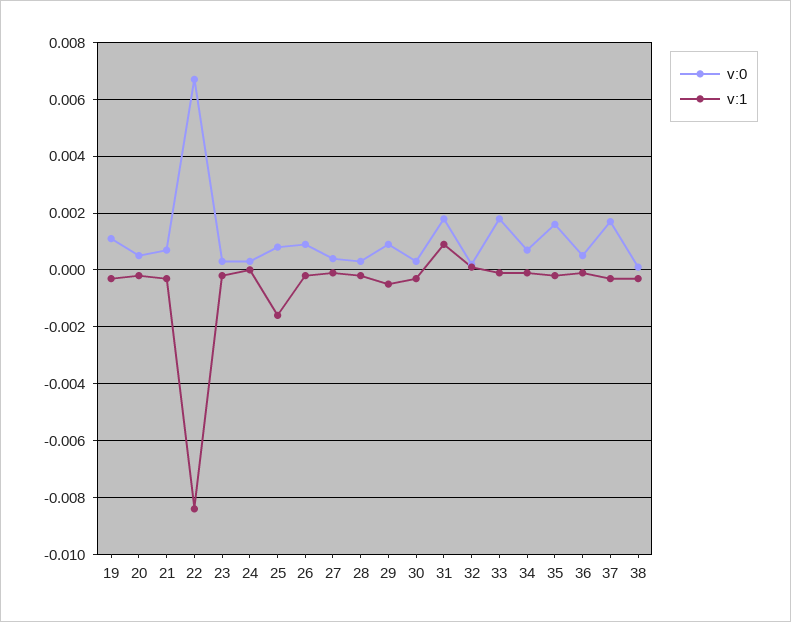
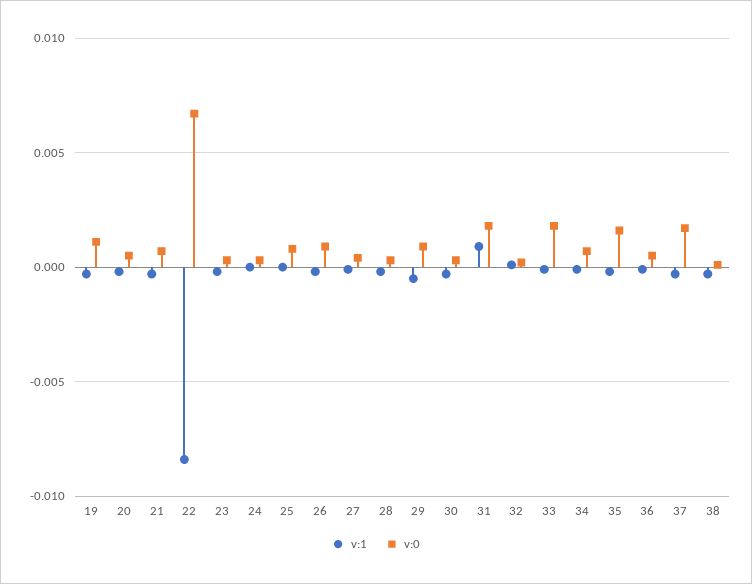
  {
    "v:0": {
      "19": 0.001,
      "20": 0.0005,
      "21": 0.0005,
      "22": 0.0065,
      "23": 0.0005,
      "24": 0.0005,
      "25": 0.001,
      "26": 0.001,
      "27": 0.0005,
      "28": 0.0005,
      "29": 0.001,
      "30": 0.0005,
      "31": 0.002,
      "32": 0,
      "33": 0.002,
      "34": 0.0005,
      "35": 0.0015,
      "36": 0.0005,
      "37": 0.0015,
      "38": 0
    },
    "v:1": {
      "19": -0.0005,
      "20": 0,
      "21": -0.0005,
      "22": -0.0085,
      "23": 0,
      "24": 0,
-     "25": -0.0015,
+     "25": 0,
      "26": 0,
      "27": 0,
      "28": 0,
      "29": -0.0005,
      "30": -0.0005,
      "31": 0.001,
      "32": 0,
      "33": 0,
      "34": 0,
      "35": 0,
      "36": 0,
      "37": -0.0005,
      "38": -0.0005
    }
  }

